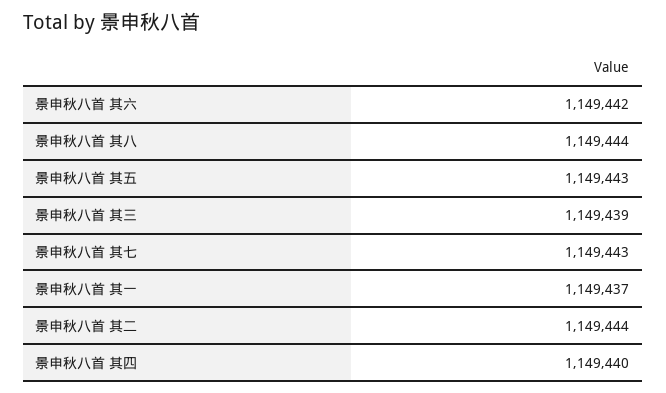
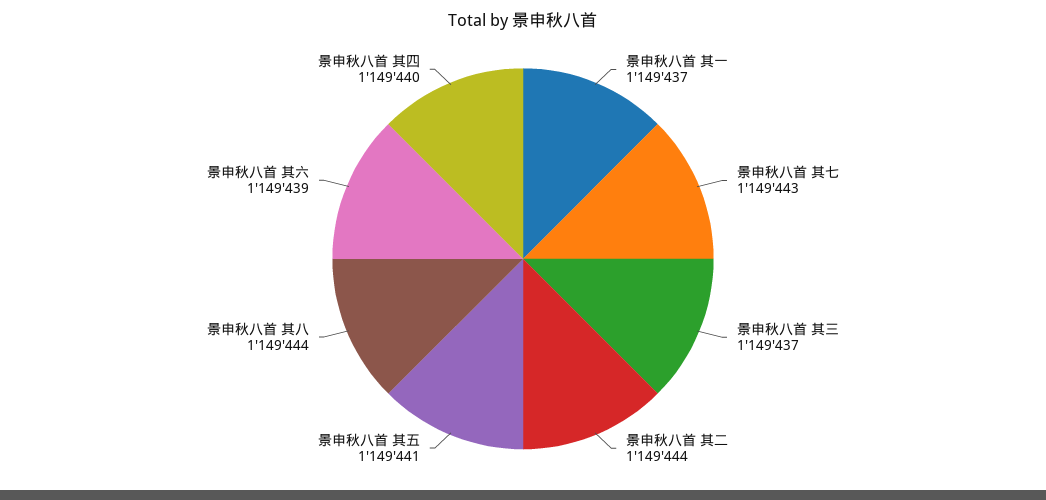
  {
-   "景申秋八首 其六": 1149442,
+   "景申秋八首 其六": 1149439,
    "景申秋八首 其八": 1149444,
-   "景申秋八首 其五": 1149443,
+   "景申秋八首 其五": 1149441,
-   "景申秋八首 其三": 1149439,
+   "景申秋八首 其三": 1149437,
    "景申秋八首 其七": 1149443,
    "景申秋八首 其一": 1149437,
    "景申秋八首 其二": 1149444,
    "景申秋八首 其四": 1149440
  }

